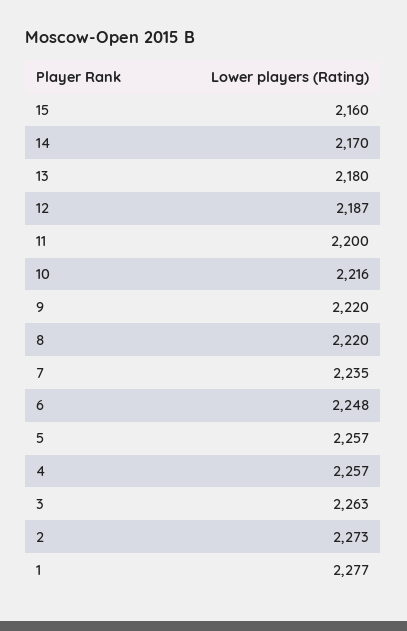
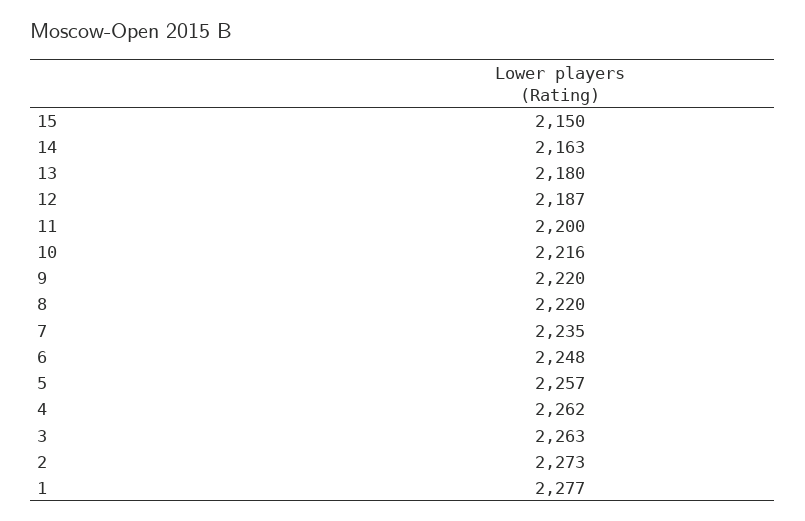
  {
-   "15": 2160,
+   "15": 2150,
-   "14": 2170,
+   "14": 2163,
    "13": 2180,
    "12": 2187,
    "11": 2200,
    "10": 2216,
    "9": 2220,
    "8": 2220,
    "7": 2235,
    "6": 2248,
    "5": 2257,
-   "4": 2257,
+   "4": 2262,
    "3": 2263,
    "2": 2273,
    "1": 2277
  }

